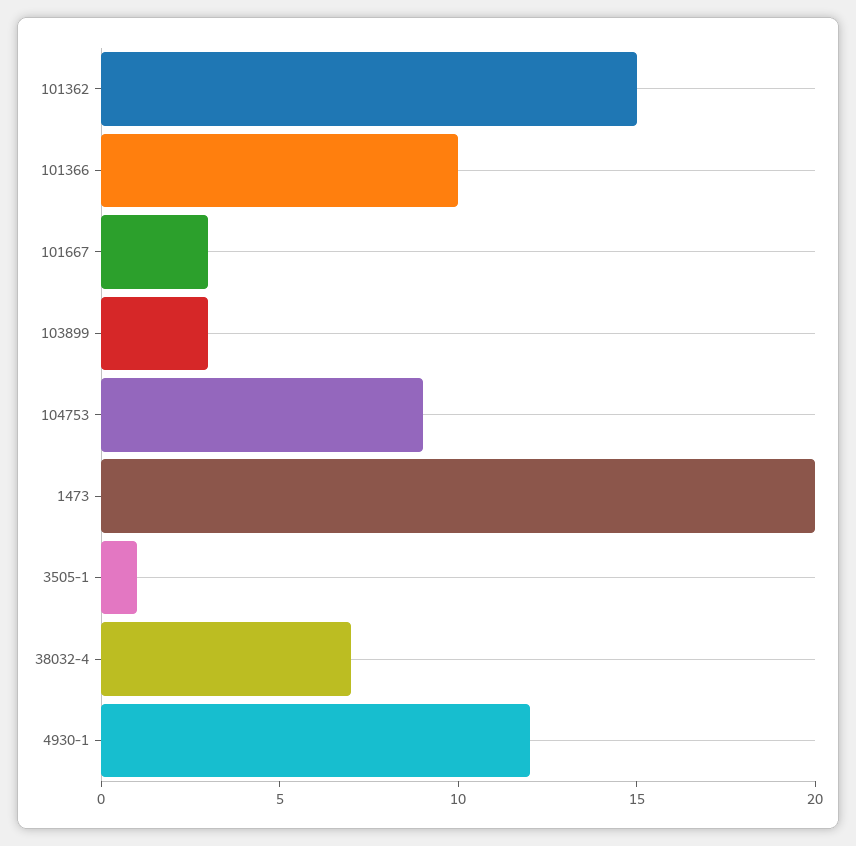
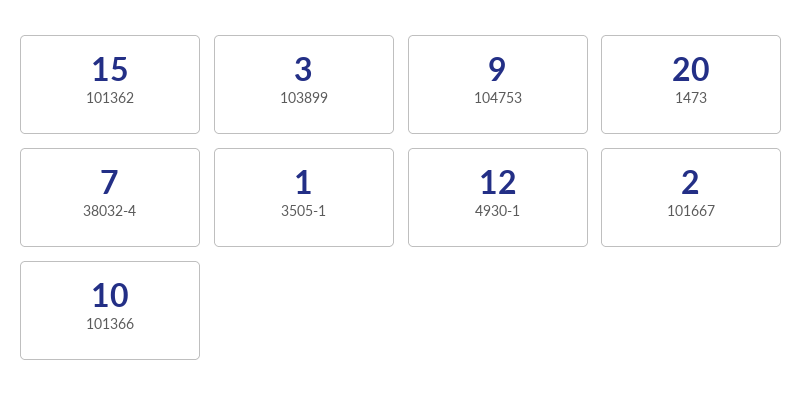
  {
    "101362": 15,
    "101366": 10,
-   "101667": 3,
+   "101667": 2,
    "103899": 3,
    "104753": 9,
    "1473": 20,
    "3505-1": 1,
    "38032-4": 7,
    "4930-1": 12
  }

